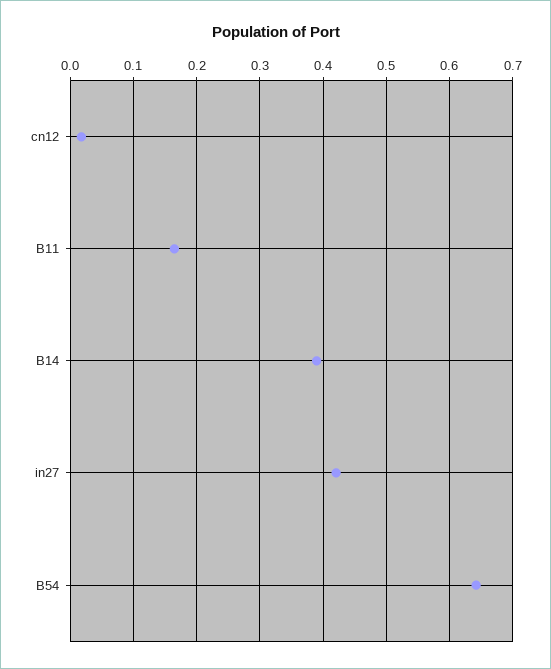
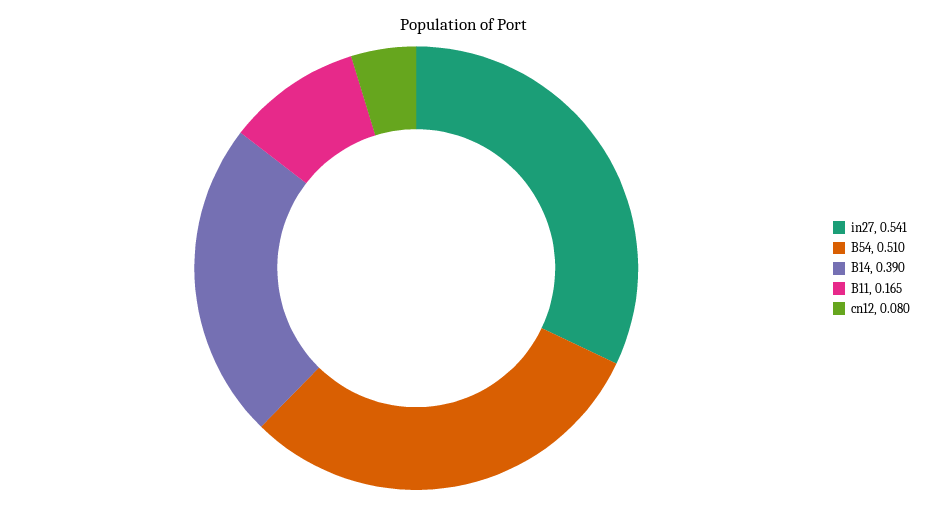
  {
-   "cn12": 0.02,
+   "cn12": 0.08,
    "B11": 0.165,
    "B14": 0.39,
-   "in27": 0.42,
+   "in27": 0.541,
-   "B54": 0.64
+   "B54": 0.51
  }

